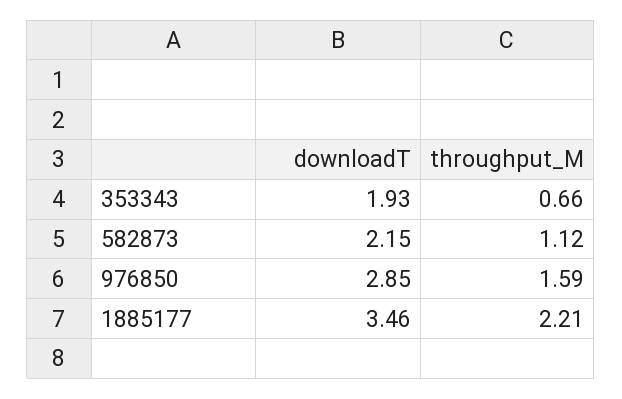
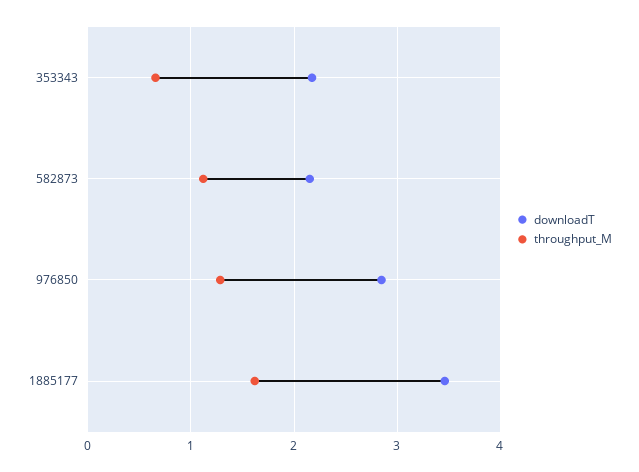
  {
    "downloadT": {
-     "353343": 1.93,
+     "353343": 2.2,
      "582873": 2.15,
      "976850": 2.85,
      "1885177": 3.46
    },
    "throughput_M": {
      "353343": 0.66,
      "582873": 1.12,
-     "976850": 1.59,
+     "976850": 1.3,
-     "1885177": 2.21
+     "1885177": 1.6
    }
  }

